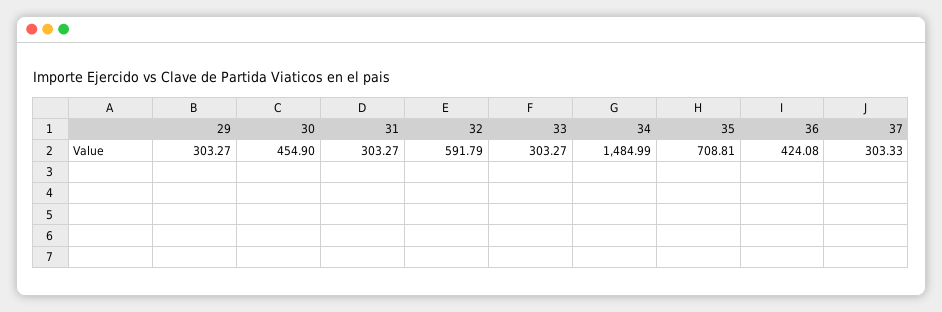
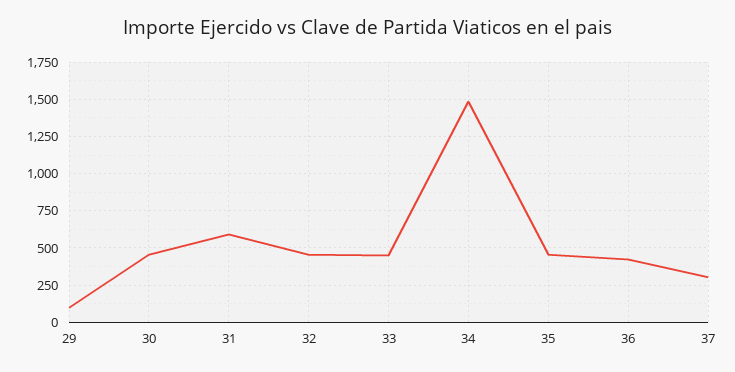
  {
-   "29": 303.27,
+   "29": 100,
    "30": 454.9,
-   "31": 303.27,
+   "31": 600,
-   "32": 591.79,
+   "32": 450,
-   "33": 303.27,
+   "33": 450,
    "34": 1484.99,
-   "35": 708.81,
+   "35": 450,
    "36": 424.08,
    "37": 303.33
  }

